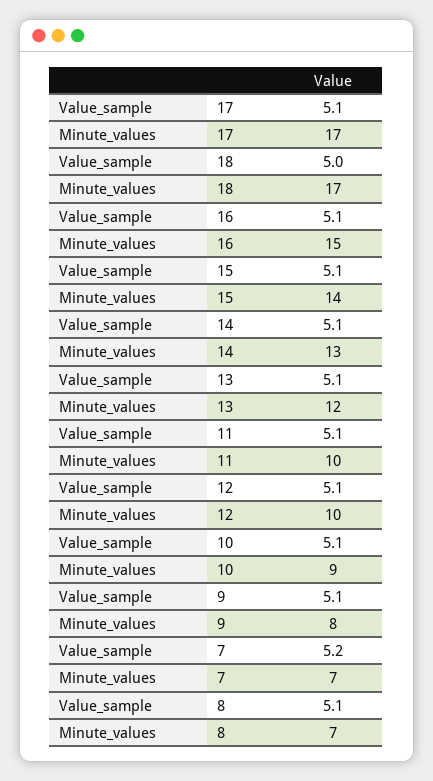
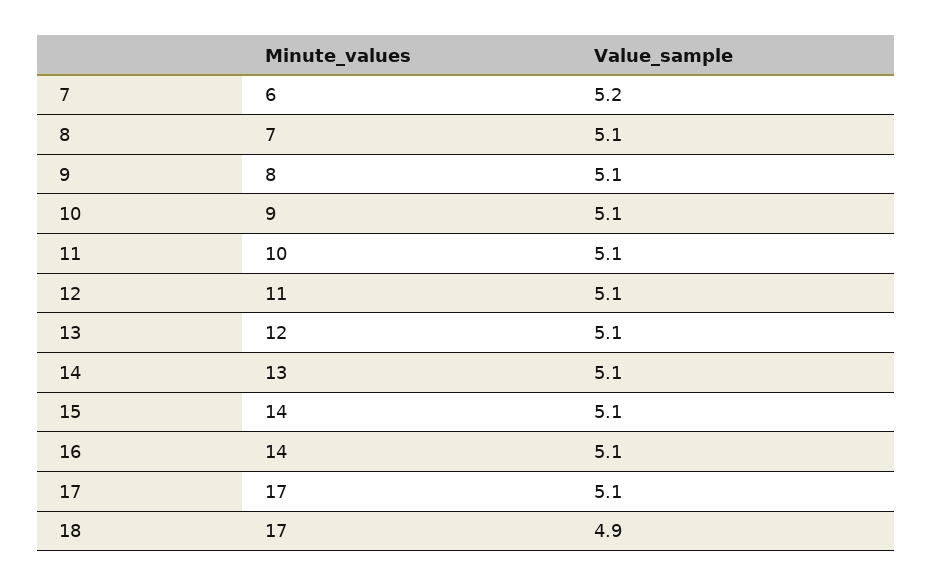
  {
    "Value_sample": {
      "17": 5.1,
-     "18": 5,
+     "18": 4.9,
      "16": 5.1,
      "15": 5.1,
      "14": 5.1,
      "13": 5.1,
      "11": 5.1,
      "12": 5.1,
      "10": 5.1,
      "9": 5.1,
      "7": 5.2,
      "8": 5.1
    },
    "Minute_values": {
      "17": 17,
      "18": 17,
-     "16": 15,
+     "16": 14,
      "15": 14,
      "14": 13,
      "13": 12,
      "11": 10,
-     "12": 10,
+     "12": 11,
      "10": 9,
      "9": 8,
-     "7": 7,
+     "7": 6,
      "8": 7
    }
  }

